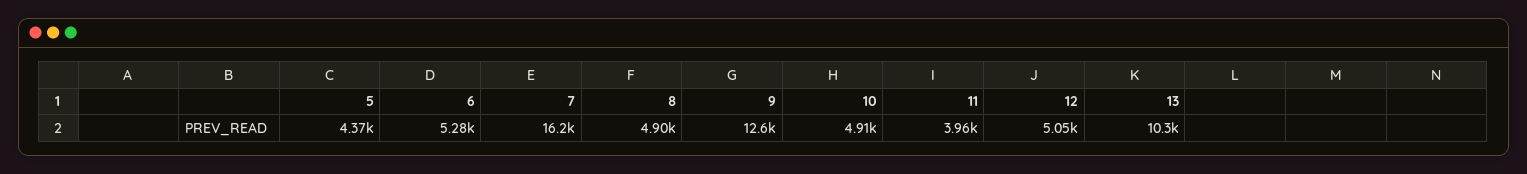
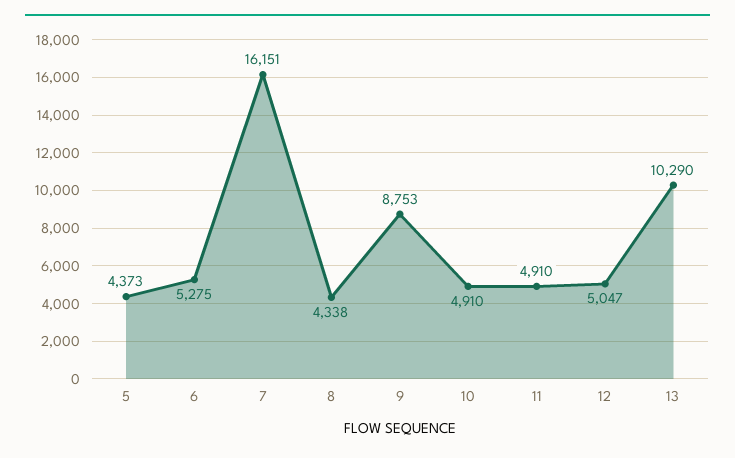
  {
    "5": 4373,
    "6": 5275,
    "7": 16151,
-   "8": 4900,
+   "8": 4338,
-   "9": 12600,
+   "9": 8753,
    "10": 4910,
-   "11": 3960,
+   "11": 4910,
    "12": 5047,
    "13": 10290
  }

